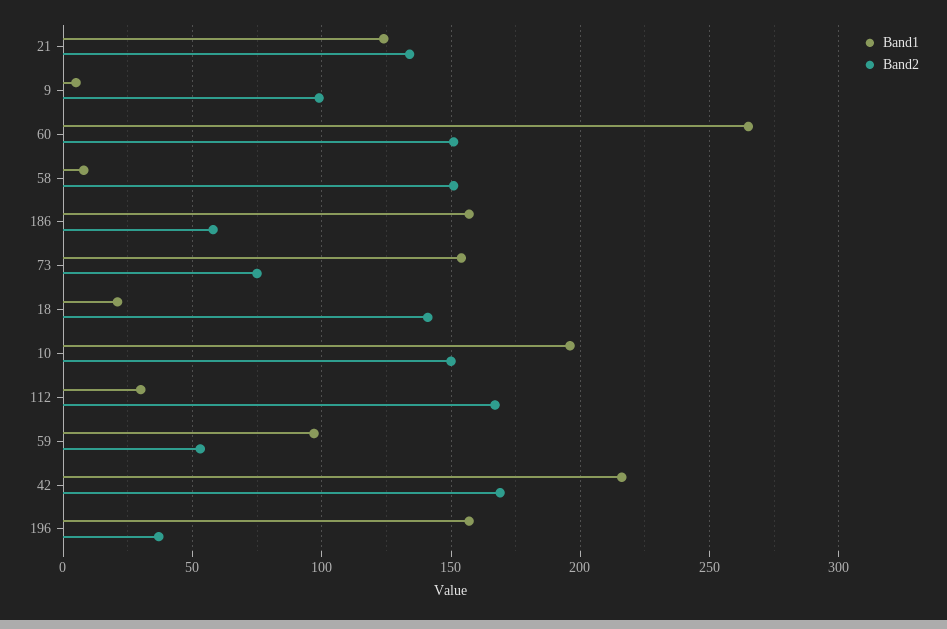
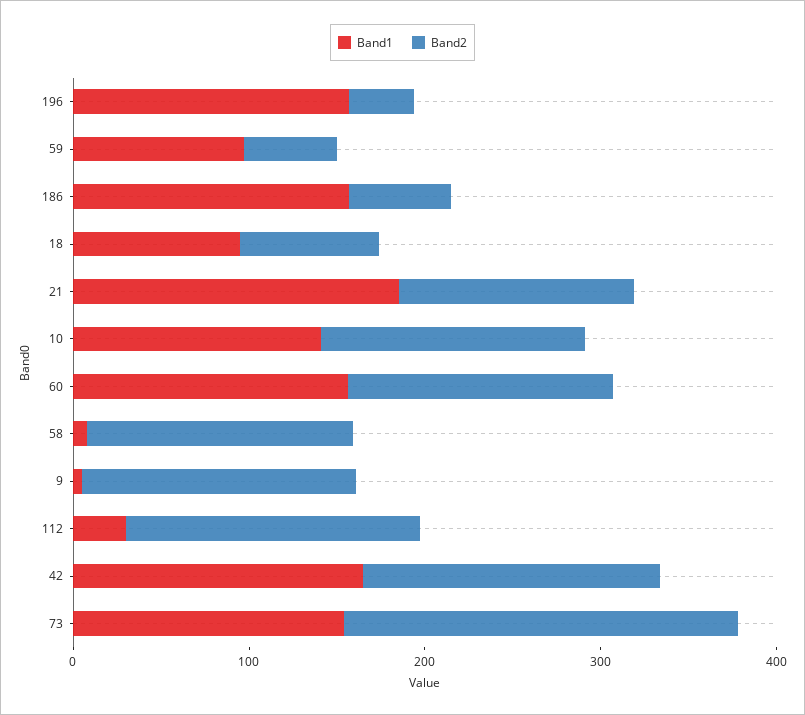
  {
    "Band1": {
-     "21": 125,
+     "21": 180,
      "9": 5,
-     "60": 265,
+     "60": 160,
      "58": 10,
      "186": 155,
      "73": 155,
-     "18": 20,
+     "18": 100,
-     "10": 195,
+     "10": 140,
      "112": 30,
      "59": 95,
-     "42": 215,
+     "42": 160,
      "196": 155
    },
    "Band2": {
      "21": 135,
-     "9": 100,
+     "9": 160,
      "60": 150,
      "58": 150,
      "186": 60,
-     "73": 75,
+     "73": 220,
-     "18": 140,
+     "18": 80,
      "10": 150,
      "112": 165,
      "59": 55,
      "42": 170,
      "196": 35
    }
  }

